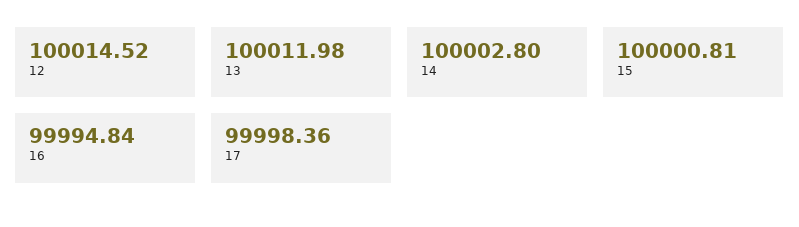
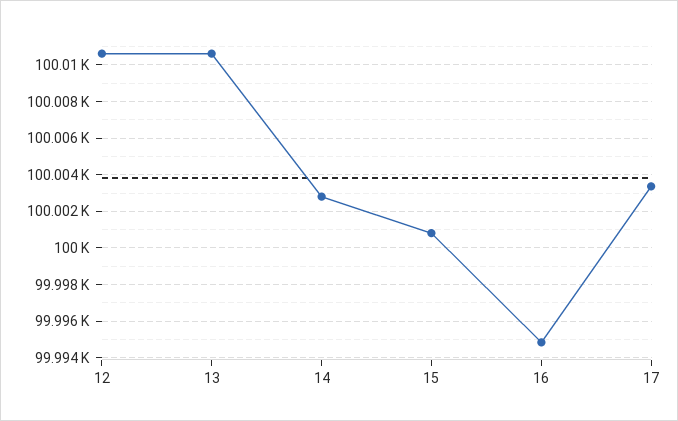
  {
-   "12": 100014.52,
+   "12": 100010.5,
-   "13": 100011.98,
+   "13": 100010.5,
    "14": 100002.8,
    "15": 100000.81,
    "16": 99994.84,
-   "17": 99998.36
+   "17": 100003.5
  }

